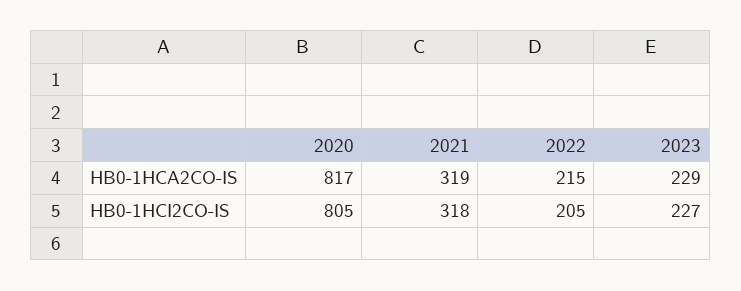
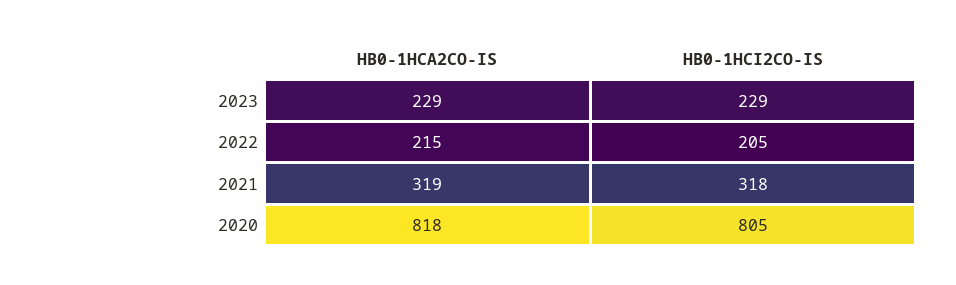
  {
    "2020": {
-     "HB0-1HCA2CO-IS": 817,
+     "HB0-1HCA2CO-IS": 818,
      "HB0-1HCI2CO-IS": 805
    },
    "2021": {
      "HB0-1HCA2CO-IS": 319,
      "HB0-1HCI2CO-IS": 318
    },
    "2022": {
      "HB0-1HCA2CO-IS": 215,
      "HB0-1HCI2CO-IS": 205
    },
    "2023": {
      "HB0-1HCA2CO-IS": 229,
-     "HB0-1HCI2CO-IS": 227
+     "HB0-1HCI2CO-IS": 229
    }
  }

